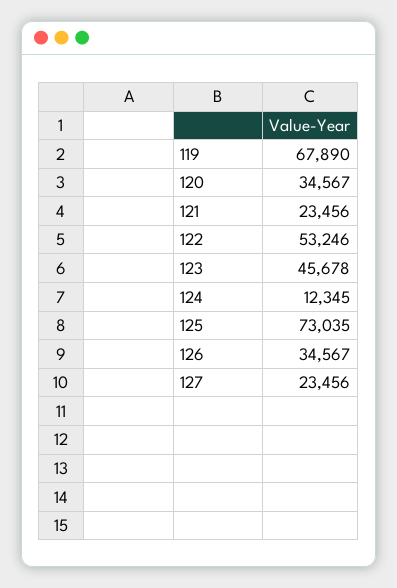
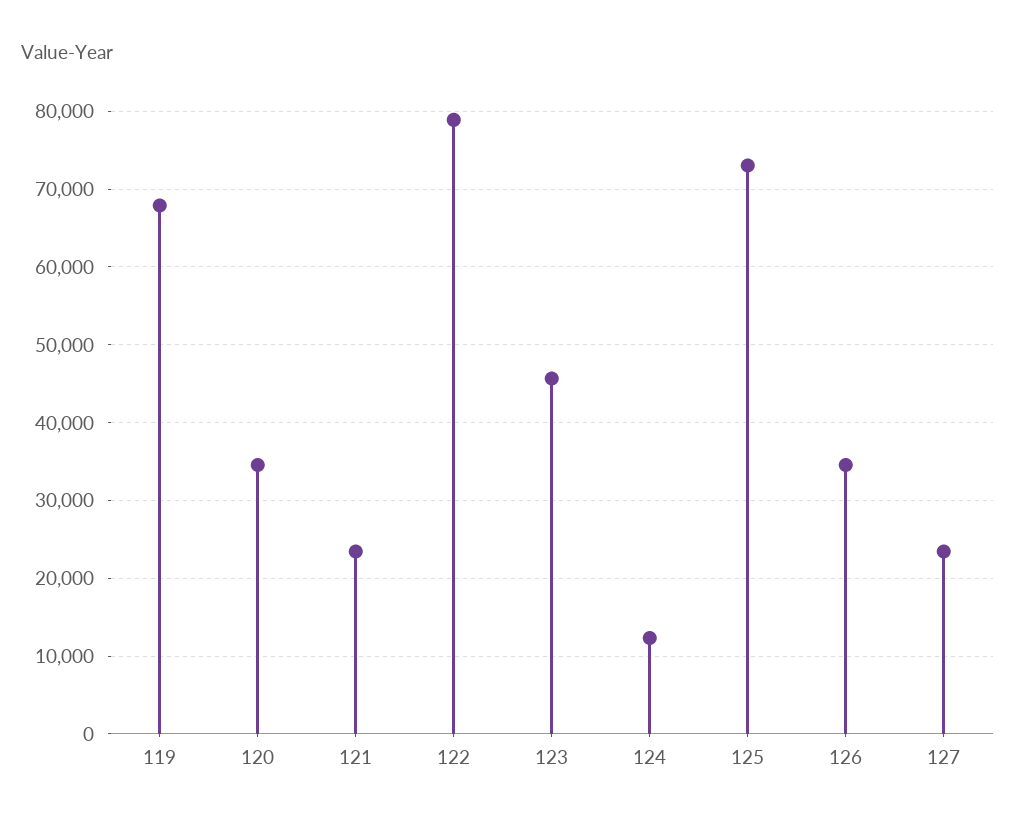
  {
    "119": 67890,
    "120": 34567,
    "121": 23456,
-   "122": 53246,
+   "122": 79000,
    "123": 45678,
    "124": 12345,
    "125": 73035,
    "126": 34567,
    "127": 23456
  }

